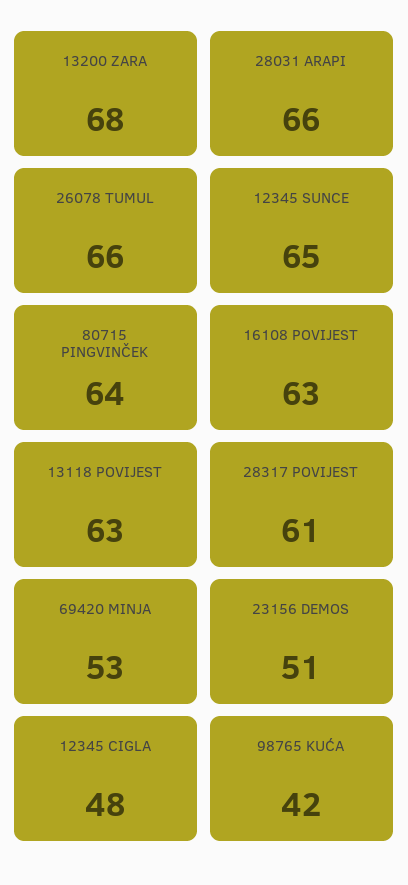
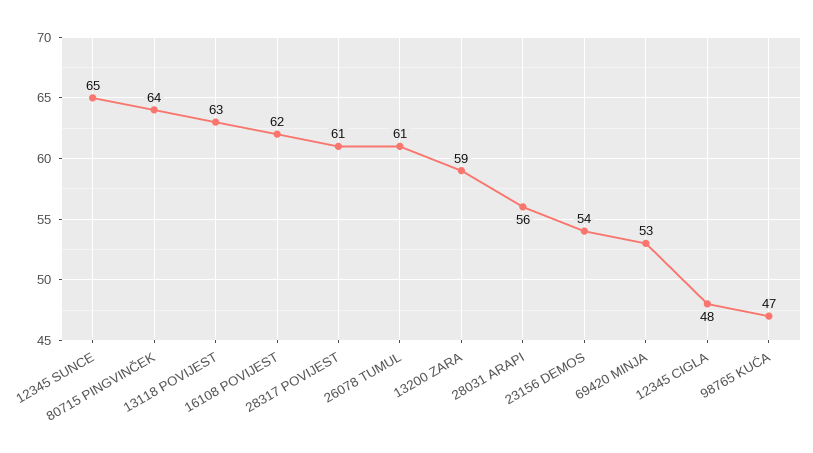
  {
-   "13200 ZARA": 68,
+   "13200 ZARA": 59,
-   "28031 ARAPI": 66,
+   "28031 ARAPI": 56,
-   "26078 TUMUL": 66,
+   "26078 TUMUL": 61,
    "12345 SUNCE": 65,
    "80715 PINGVINČEK": 64,
-   "16108 POVIJEST": 63,
+   "16108 POVIJEST": 62,
    "13118 POVIJEST": 63,
    "28317 POVIJEST": 61,
    "69420 MINJA": 53,
-   "23156 DEMOS": 51,
+   "23156 DEMOS": 54,
    "12345 CIGLA": 48,
-   "98765 KUĆA": 42
+   "98765 KUĆA": 47
  }

